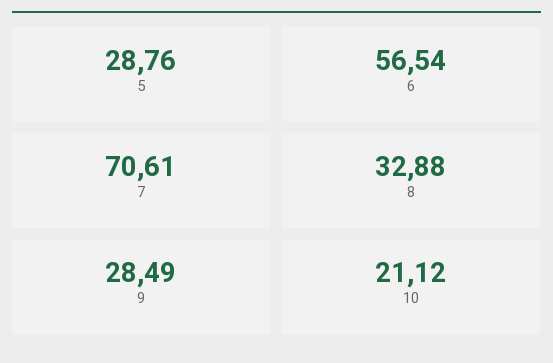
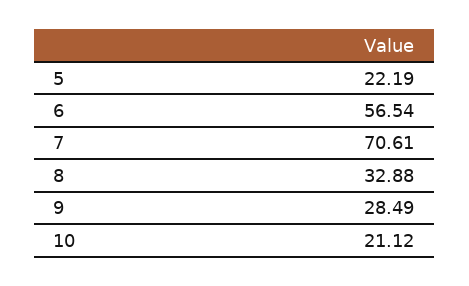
  {
-   "5": 28.76,
+   "5": 22.19,
    "6": 56.54,
    "7": 70.61,
    "8": 32.88,
    "9": 28.49,
    "10": 21.12
  }

